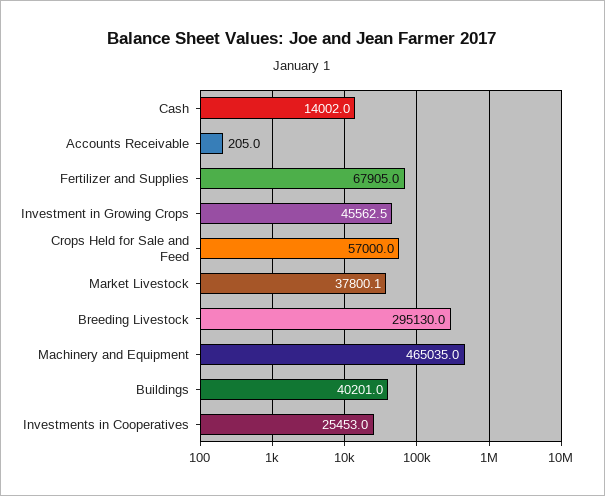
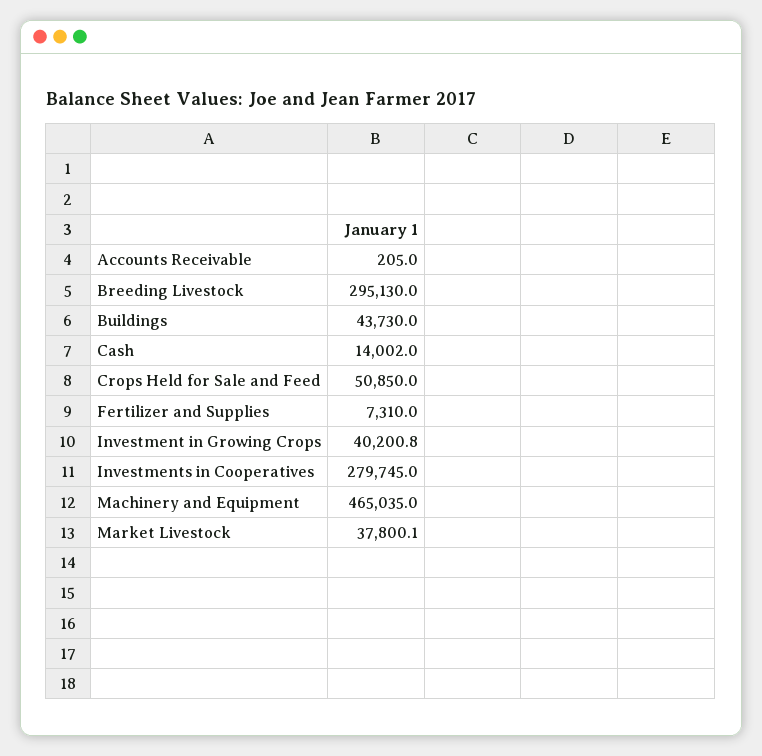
  {
    "Cash": 14002,
    "Accounts Receivable": 205,
-   "Fertilizer and Supplies": 67905,
+   "Fertilizer and Supplies": 7310,
-   "Investment in Growing Crops": 45562.5,
+   "Investment in Growing Crops": 40200.8,
-   "Crops Held for Sale and Feed": 57000,
+   "Crops Held for Sale and Feed": 50850,
    "Market Livestock": 37800.1,
    "Breeding Livestock": 295130,
    "Machinery and Equipment": 465035,
-   "Buildings": 40201,
+   "Buildings": 43730,
-   "Investments in Cooperatives": 25453
+   "Investments in Cooperatives": 279745
  }

